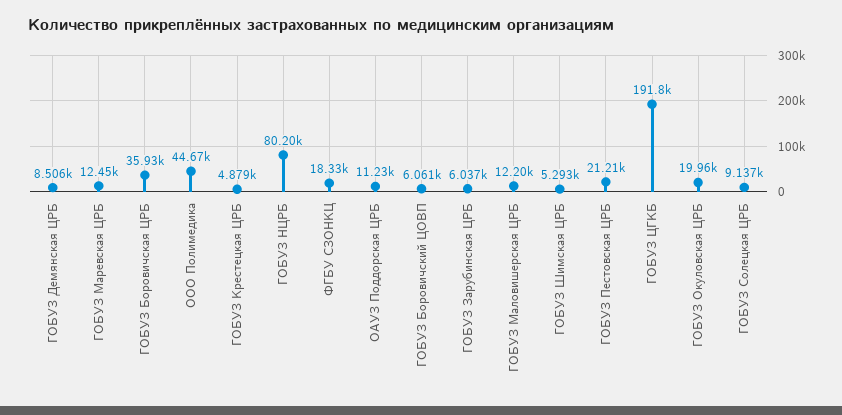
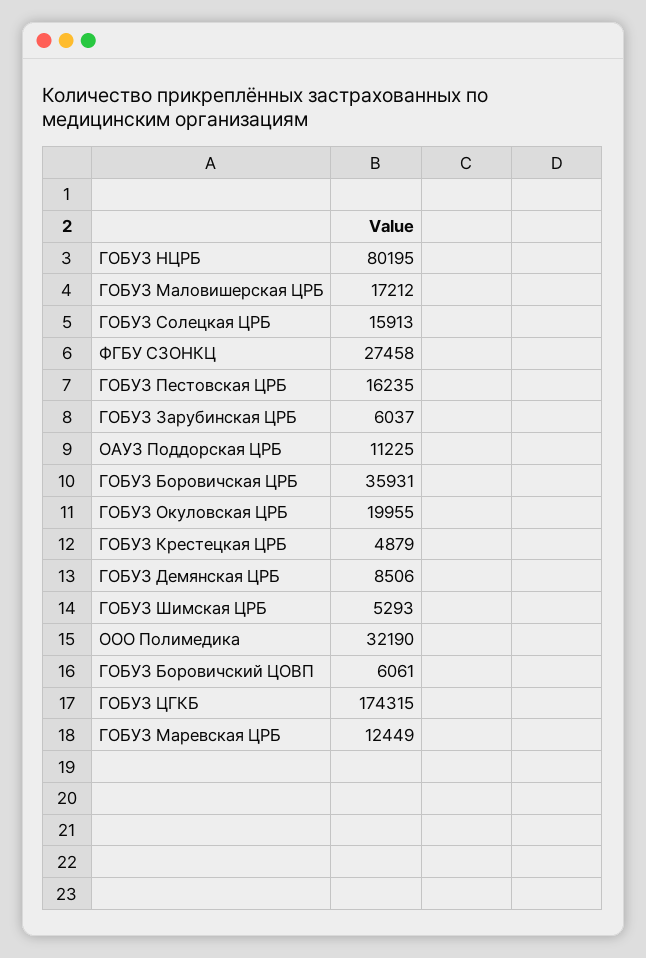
  {
    "ГОБУЗ Демянская ЦРБ": 8506,
    "ГОБУЗ Маревская ЦРБ": 12449,
    "ГОБУЗ Боровичская ЦРБ": 35931,
-   "ООО Полимедика": 44670,
+   "ООО Полимедика": 32190,
    "ГОБУЗ Крестецкая ЦРБ": 4879,
    "ГОБУЗ НЦРБ": 80195,
-   "ФГБУ СЗОНКЦ": 18330,
+   "ФГБУ СЗОНКЦ": 27458,
    "ОАУЗ Поддорская ЦРБ": 11225,
    "ГОБУЗ Боровичский ЦОВП": 6061,
    "ГОБУЗ Зарубинская ЦРБ": 6037,
-   "ГОБУЗ Маловишерская ЦРБ": 12200,
+   "ГОБУЗ Маловишерская ЦРБ": 17212,
    "ГОБУЗ Шимская ЦРБ": 5293,
-   "ГОБУЗ Пестовская ЦРБ": 21210,
+   "ГОБУЗ Пестовская ЦРБ": 16235,
-   "ГОБУЗ ЦГКБ": 191800,
+   "ГОБУЗ ЦГКБ": 174315,
    "ГОБУЗ Окуловская ЦРБ": 19955,
-   "ГОБУЗ Солецкая ЦРБ": 9137
+   "ГОБУЗ Солецкая ЦРБ": 15913
  }

